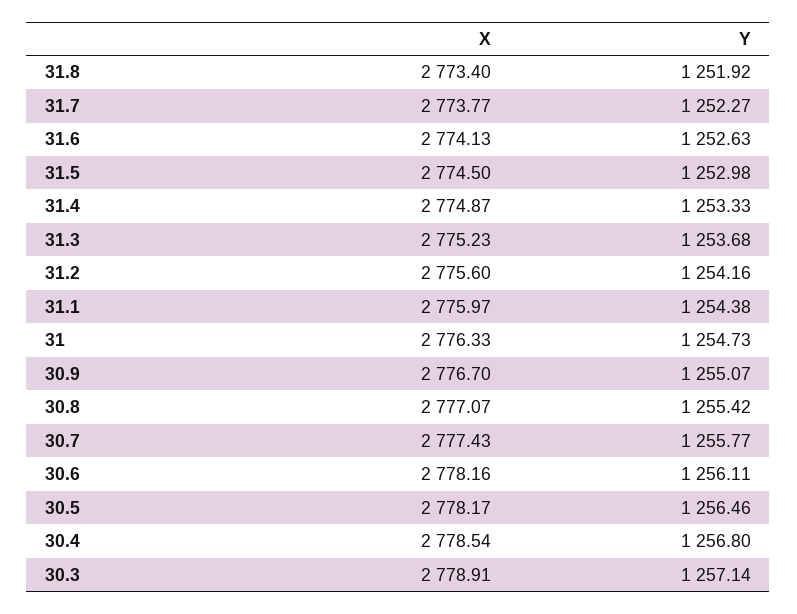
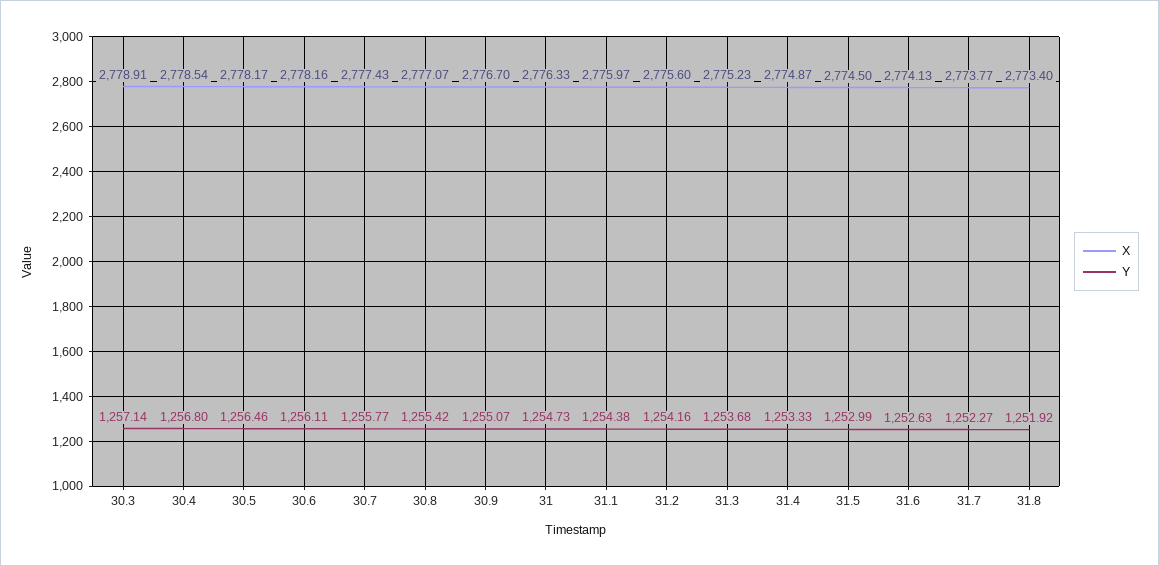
  {
    "X": {
      "31.8": 2773.4,
      "31.7": 2773.77,
      "31.6": 2774.13,
      "31.5": 2774.5,
      "31.4": 2774.87,
      "31.3": 2775.23,
      "31.2": 2775.6,
      "31.1": 2775.97,
      "31": 2776.33,
      "30.9": 2776.7,
      "30.8": 2777.07,
      "30.7": 2777.43,
      "30.6": 2778.16,
      "30.5": 2778.17,
      "30.4": 2778.54,
      "30.3": 2778.91
    },
    "Y": {
      "31.8": 1251.92,
      "31.7": 1252.27,
      "31.6": 1252.63,
-     "31.5": 1252.98,
+     "31.5": 1252.99,
      "31.4": 1253.33,
      "31.3": 1253.68,
      "31.2": 1254.16,
      "31.1": 1254.38,
      "31": 1254.73,
      "30.9": 1255.07,
      "30.8": 1255.42,
      "30.7": 1255.77,
      "30.6": 1256.11,
      "30.5": 1256.46,
      "30.4": 1256.8,
      "30.3": 1257.14
    }
  }

